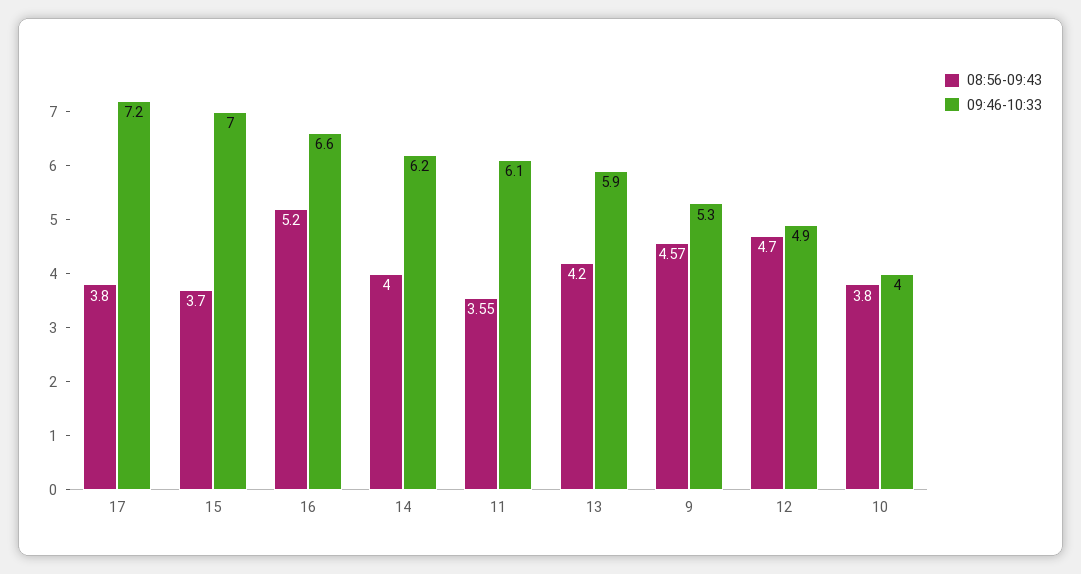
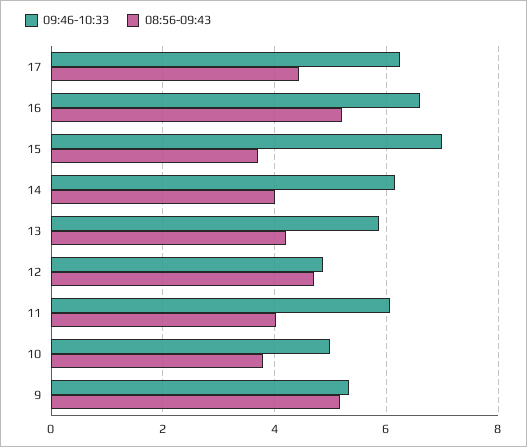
  {
    "08:56-09:43": {
-     "17": 3.8,
+     "17": 4.4,
      "15": 3.7,
      "16": 5.2,
      "14": 4,
-     "11": 3.55,
+     "11": 4,
      "13": 4.2,
-     "9": 4.57,
+     "9": 5.2,
      "12": 4.7,
      "10": 3.8
    },
    "09:46-10:33": {
-     "17": 7.2,
+     "17": 6.2,
      "15": 7,
      "16": 6.6,
      "14": 6.2,
      "11": 6.1,
      "13": 5.9,
      "9": 5.3,
      "12": 4.9,
-     "10": 4
+     "10": 5
    }
  }

